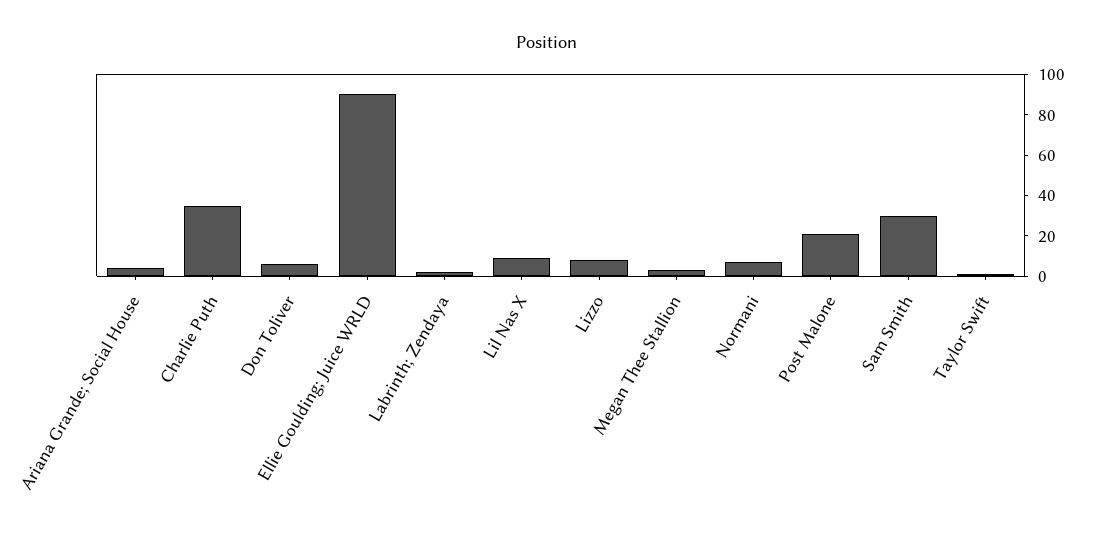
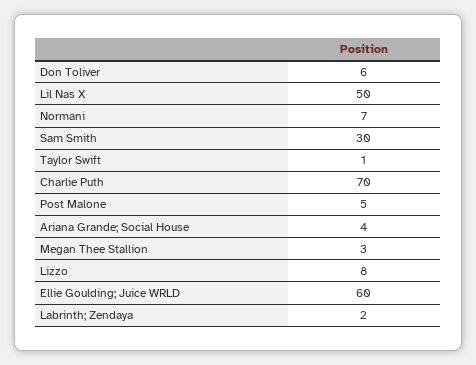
  {
    "Ariana Grande; Social House": 4,
-   "Charlie Puth": 35,
+   "Charlie Puth": 70,
    "Don Toliver": 6,
-   "Ellie Goulding; Juice WRLD": 90,
+   "Ellie Goulding; Juice WRLD": 60,
    "Labrinth; Zendaya": 2,
-   "Lil Nas X": 10,
+   "Lil Nas X": 50,
    "Lizzo": 8,
    "Megan Thee Stallion": 3,
    "Normani": 7,
-   "Post Malone": 20,
+   "Post Malone": 5,
    "Sam Smith": 30,
    "Taylor Swift": 1
  }

